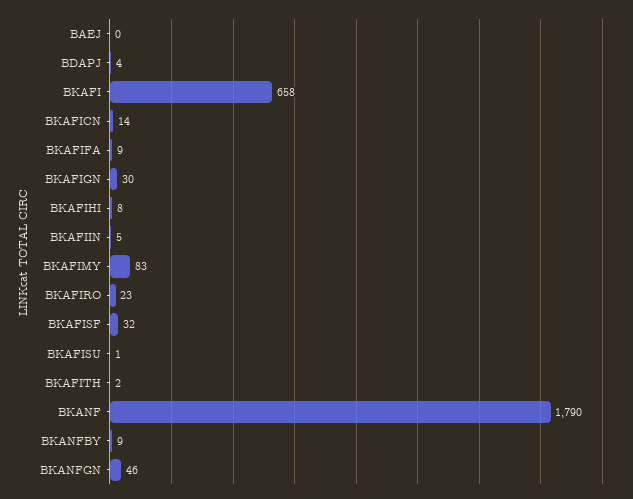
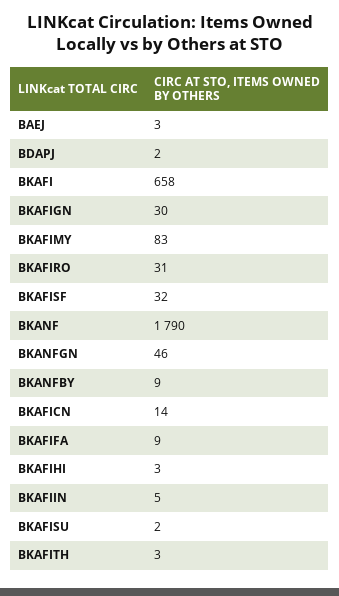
  {
-   "BAEJ": 0,
+   "BAEJ": 3,
-   "BDAPJ": 4,
+   "BDAPJ": 2,
    "BKAFI": 658,
    "BKAFICN": 14,
    "BKAFIFA": 9,
    "BKAFIGN": 30,
-   "BKAFIHI": 8,
+   "BKAFIHI": 3,
    "BKAFIIN": 5,
    "BKAFIMY": 83,
-   "BKAFIRO": 23,
+   "BKAFIRO": 31,
    "BKAFISF": 32,
-   "BKAFISU": 1,
+   "BKAFISU": 2,
-   "BKAFITH": 2,
+   "BKAFITH": 3,
    "BKANF": 1790,
    "BKANFBY": 9,
    "BKANFGN": 46
  }

